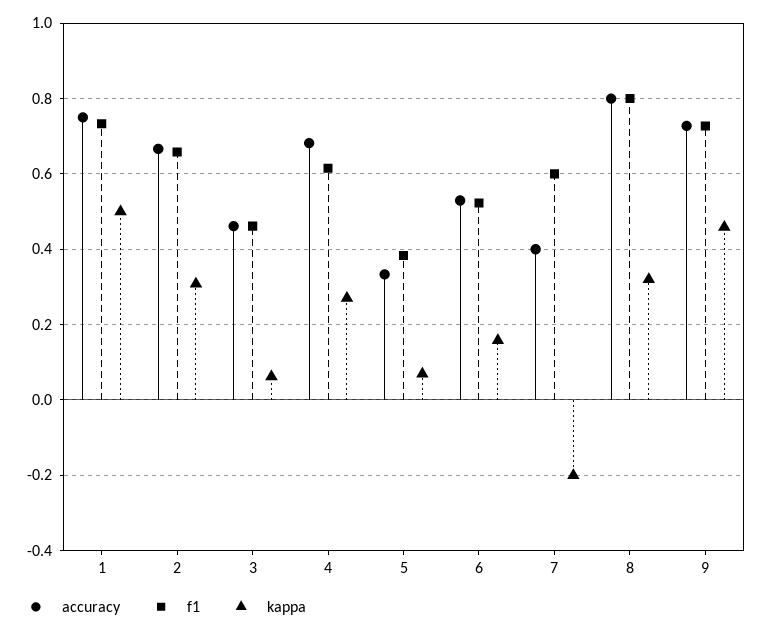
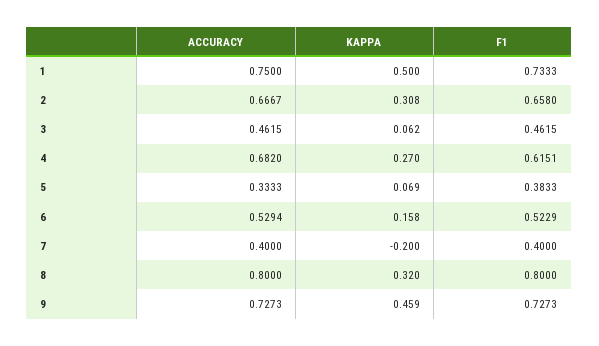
  {
    "accuracy": {
      "1": 0.75,
      "2": 0.6667,
      "3": 0.4615,
      "4": 0.682,
      "5": 0.3333,
      "6": 0.5294,
      "7": 0.4,
      "8": 0.8,
      "9": 0.7273
    },
    "f1": {
      "1": 0.7333,
      "2": 0.658,
      "3": 0.4615,
      "4": 0.6151,
      "5": 0.3833,
      "6": 0.5229,
-     "7": 0.6,
+     "7": 0.4,
      "8": 0.8,
      "9": 0.7273
    },
    "kappa": {
      "1": 0.5,
      "2": 0.308,
      "3": 0.062,
      "4": 0.27,
      "5": 0.069,
      "6": 0.158,
      "7": -0.2,
      "8": 0.32,
      "9": 0.459
    }
  }

